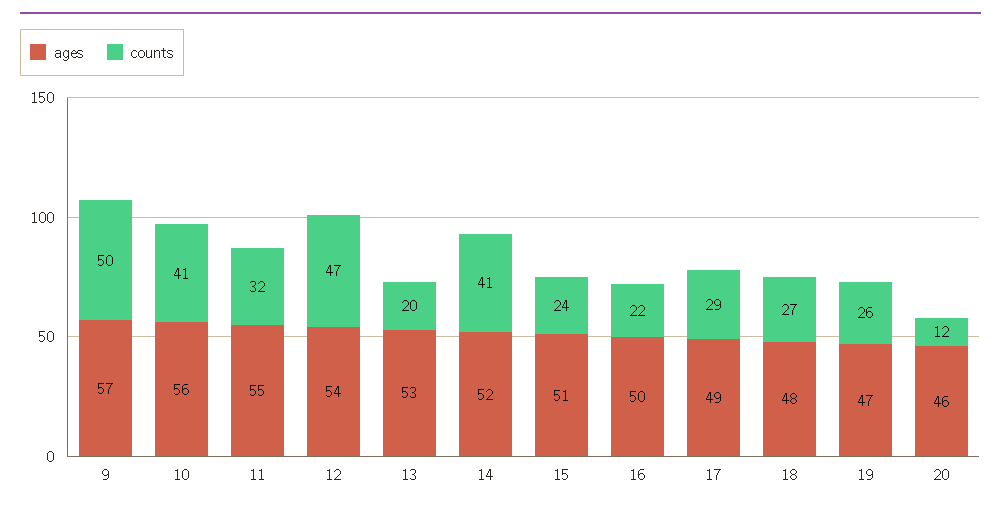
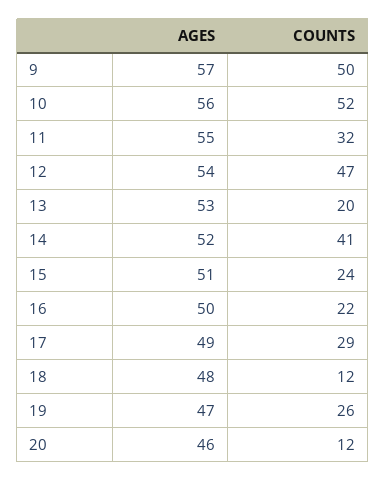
  {
    "ages": {
      "9": 57,
      "10": 56,
      "11": 55,
      "12": 54,
      "13": 53,
      "14": 52,
      "15": 51,
      "16": 50,
      "17": 49,
      "18": 48,
      "19": 47,
      "20": 46
    },
    "counts": {
      "9": 50,
-     "10": 41,
+     "10": 52,
      "11": 32,
      "12": 47,
      "13": 20,
      "14": 41,
      "15": 24,
      "16": 22,
      "17": 29,
-     "18": 27,
+     "18": 12,
      "19": 26,
      "20": 12
    }
  }

